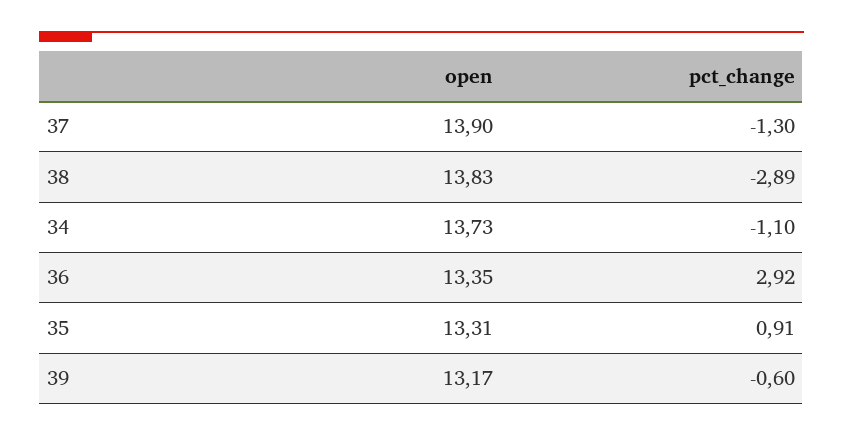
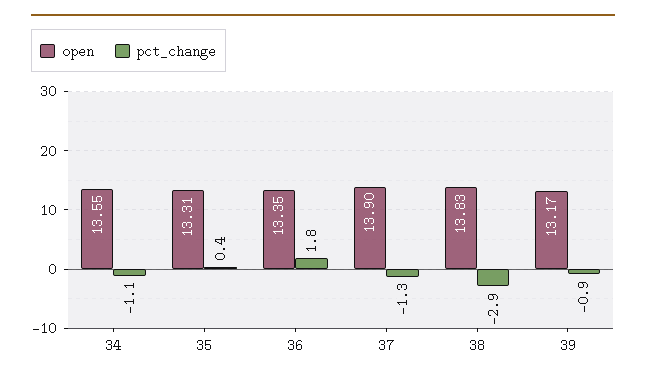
  {
    "open": {
      "37": 13.9,
      "38": 13.83,
-     "34": 13.73,
+     "34": 13.55,
      "36": 13.35,
      "35": 13.31,
      "39": 13.17
    },
    "pct_change": {
      "37": -1.3,
      "38": -2.89,
      "34": -1.1,
-     "36": 2.92,
+     "36": 1.8,
-     "35": 0.91,
+     "35": 0.4,
-     "39": -0.6
+     "39": -0.9
    }
  }

